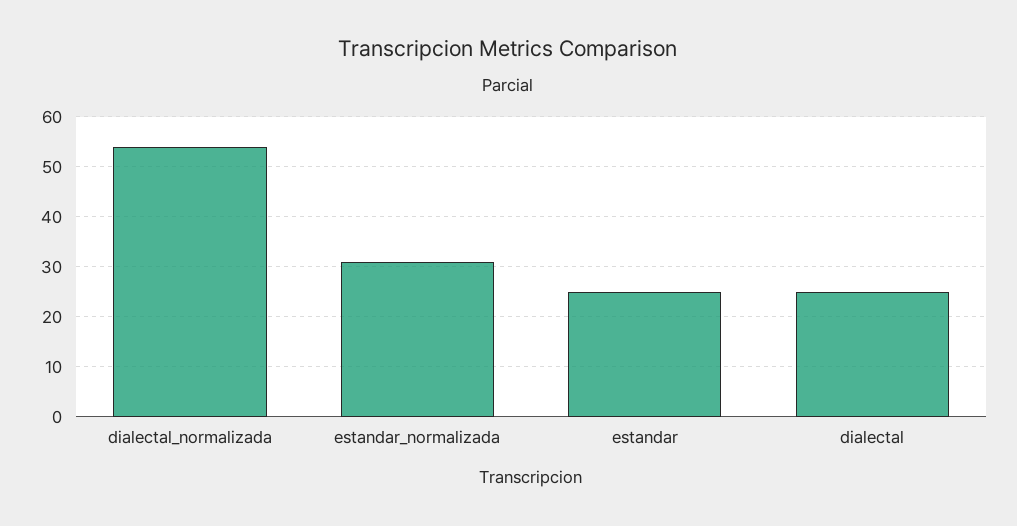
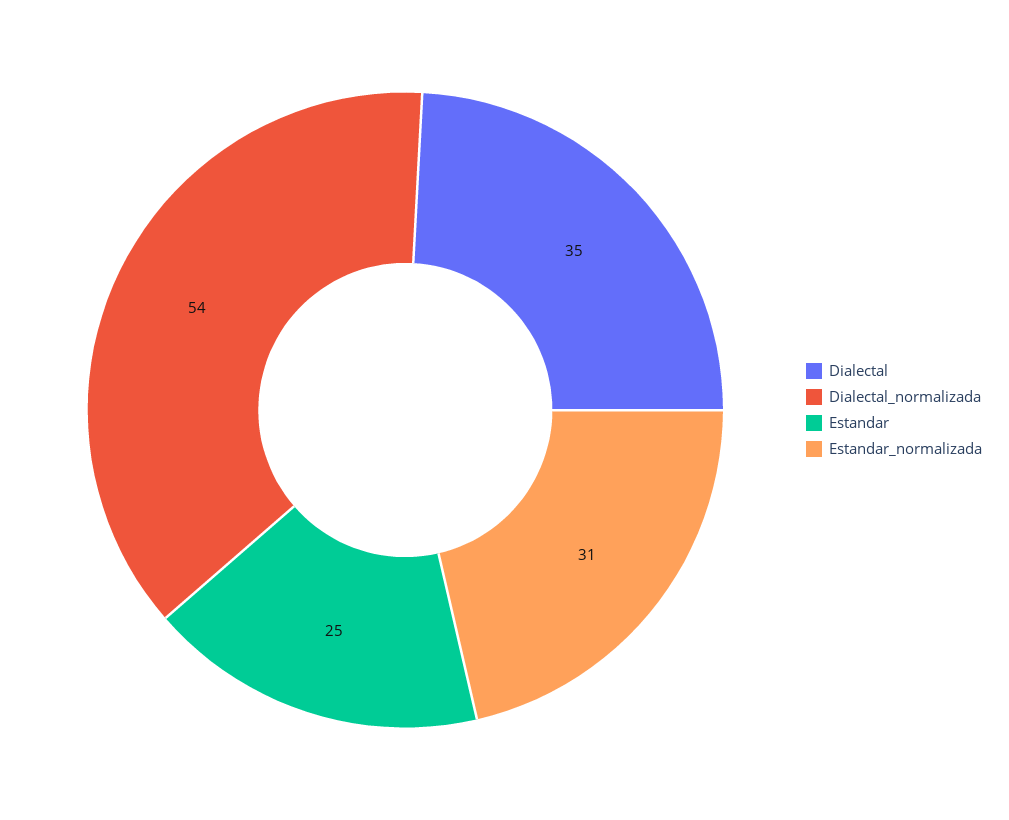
  {
    "dialectal_normalizada": 54,
    "estandar_normalizada": 31,
    "estandar": 25,
-   "dialectal": 25
+   "dialectal": 35
  }

